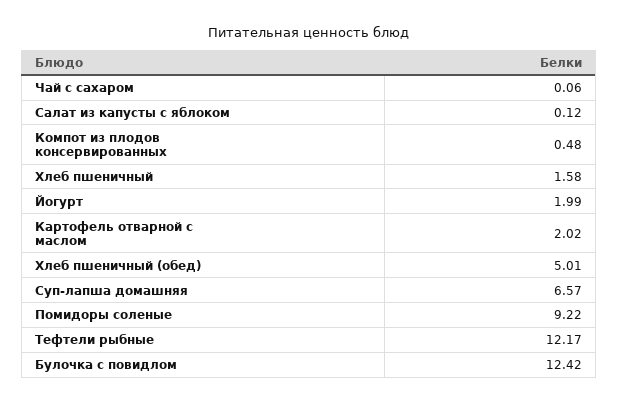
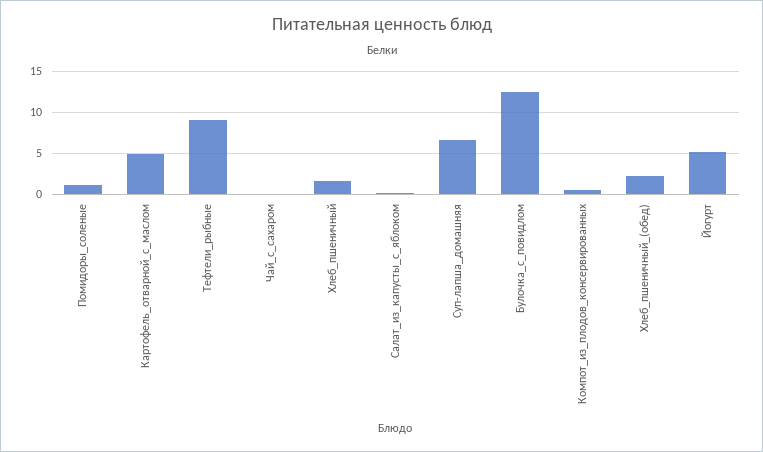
  {
    "Чай с сахаром": 0.06,
    "Салат из капусты с яблоком": 0.12,
    "Компот из плодов консервированных": 0.48,
    "Хлеб пшеничный": 1.58,
-   "Йогурт": 1.99,
+   "Йогурт": 5,
-   "Картофель отварной с маслом": 2.02,
+   "Картофель отварной с маслом": 5,
-   "Хлеб пшеничный (обед)": 5.01,
+   "Хлеб пшеничный (обед)": 2,
    "Суп-лапша домашняя": 6.57,
-   "Помидоры соленые": 9.22,
+   "Помидоры соленые": 1,
-   "Тефтели рыбные": 12.17,
+   "Тефтели рыбные": 9,
    "Булочка с повидлом": 12.42
  }

